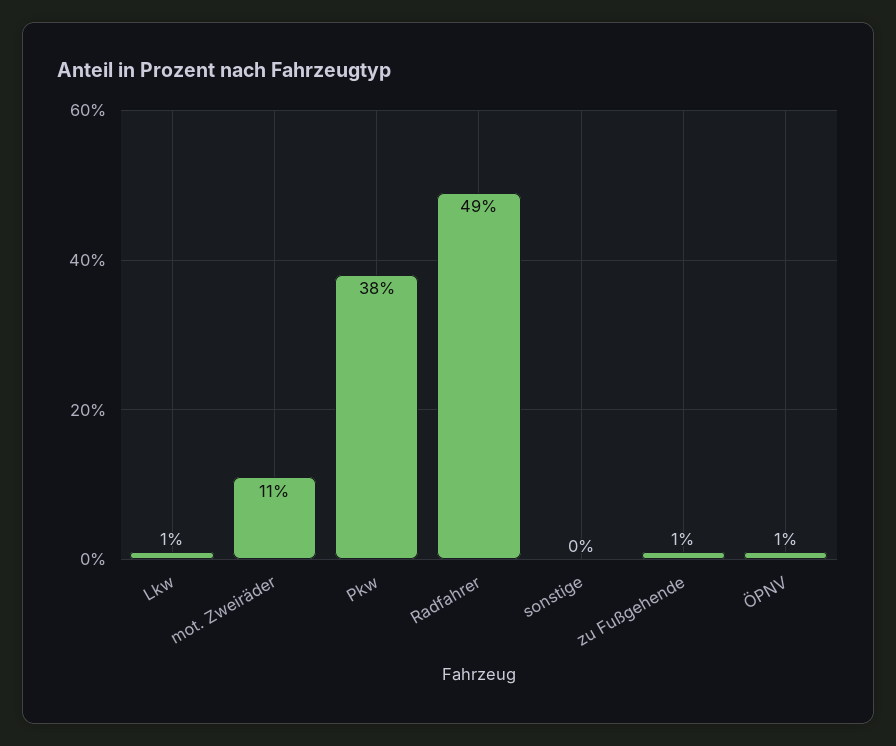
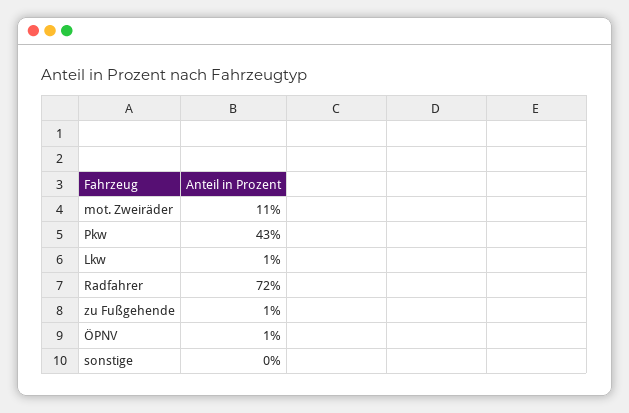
  {
    "Lkw": 1,
    "mot. Zweiräder": 11,
-   "Pkw": 38,
+   "Pkw": 43,
-   "Radfahrer": 49,
+   "Radfahrer": 72,
    "sonstige": 0,
    "zu Fußgehende": 1,
    "ÖPNV": 1
  }

